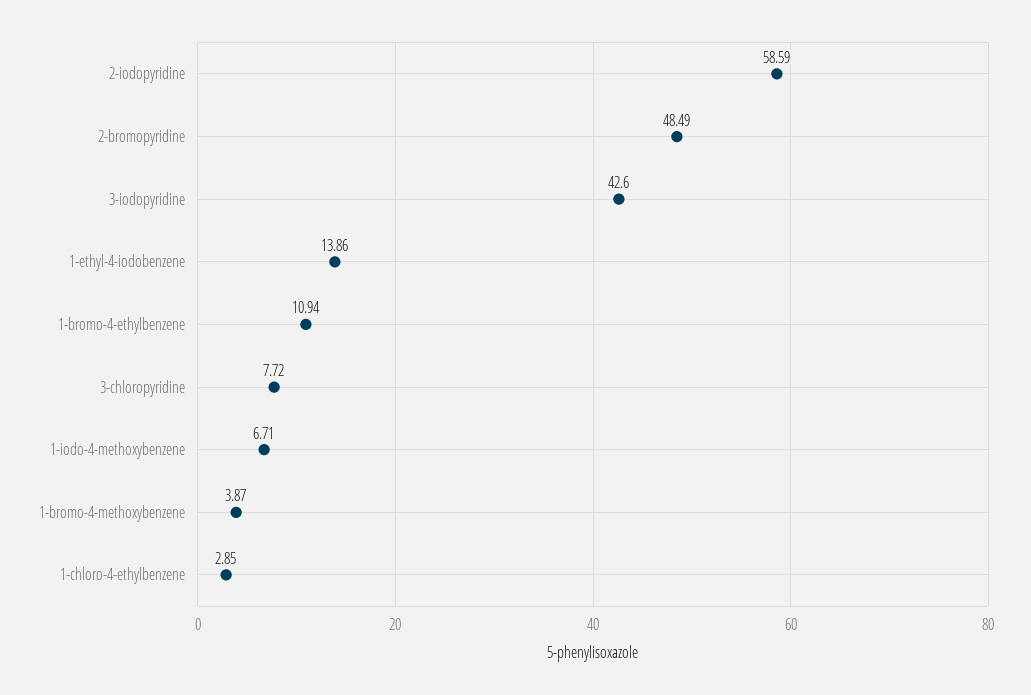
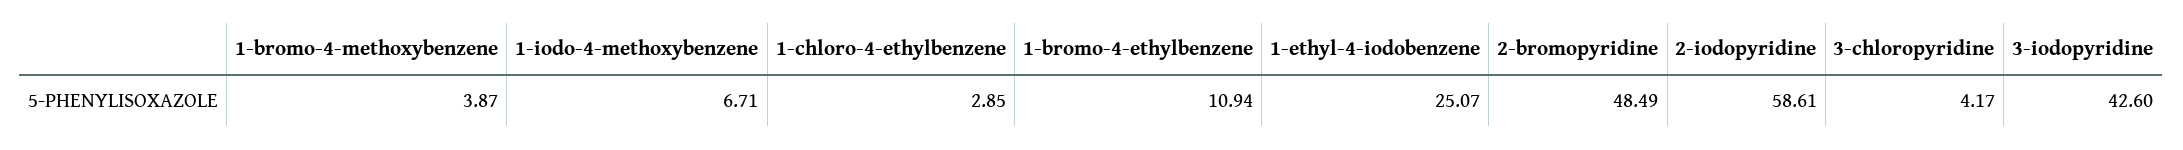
  {
-   "2-iodopyridine": 58.59,
+   "2-iodopyridine": 58.61,
    "2-bromopyridine": 48.49,
    "3-iodopyridine": 42.6,
-   "1-ethyl-4-iodobenzene": 13.86,
+   "1-ethyl-4-iodobenzene": 25.07,
    "1-bromo-4-ethylbenzene": 10.94,
-   "3-chloropyridine": 7.72,
+   "3-chloropyridine": 4.17,
    "1-iodo-4-methoxybenzene": 6.71,
    "1-bromo-4-methoxybenzene": 3.87,
    "1-chloro-4-ethylbenzene": 2.85
  }

